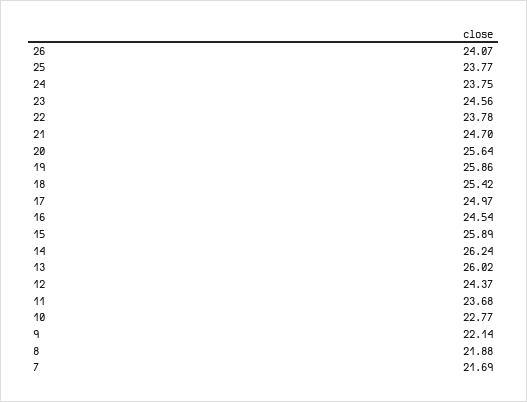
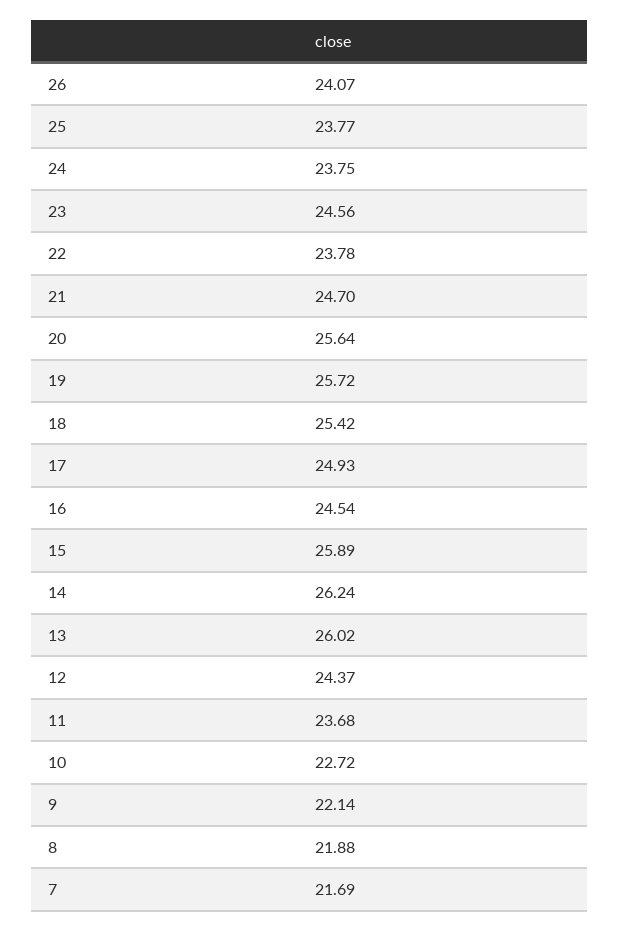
  {
    "26": 24.07,
    "25": 23.77,
    "24": 23.75,
    "23": 24.56,
    "22": 23.78,
    "21": 24.7,
    "20": 25.64,
-   "19": 25.86,
+   "19": 25.72,
    "18": 25.42,
-   "17": 24.97,
+   "17": 24.93,
    "16": 24.54,
    "15": 25.89,
    "14": 26.24,
    "13": 26.02,
    "12": 24.37,
    "11": 23.68,
-   "10": 22.77,
+   "10": 22.72,
    "9": 22.14,
    "8": 21.88,
    "7": 21.69
  }

